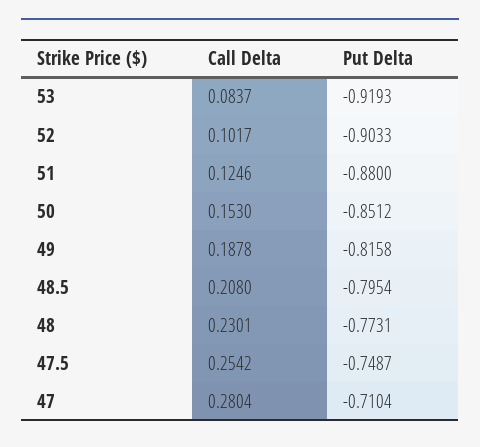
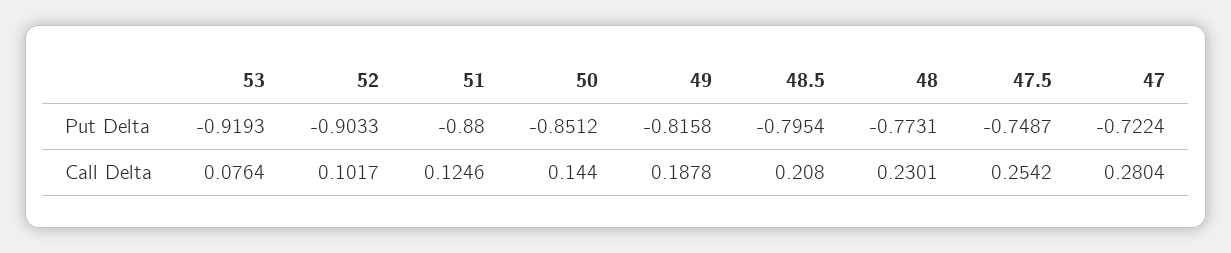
  {
    "Call Delta": {
-     "53": 0.0837,
+     "53": 0.0764,
      "52": 0.1017,
      "51": 0.1246,
-     "50": 0.153,
+     "50": 0.144,
      "49": 0.1878,
      "48.5": 0.208,
      "48": 0.2301,
      "47.5": 0.2542,
      "47": 0.2804
    },
    "Put Delta": {
      "53": -0.9193,
      "52": -0.9033,
      "51": -0.88,
      "50": -0.8512,
      "49": -0.8158,
      "48.5": -0.7954,
      "48": -0.7731,
      "47.5": -0.7487,
-     "47": -0.7104
+     "47": -0.7224
    }
  }

